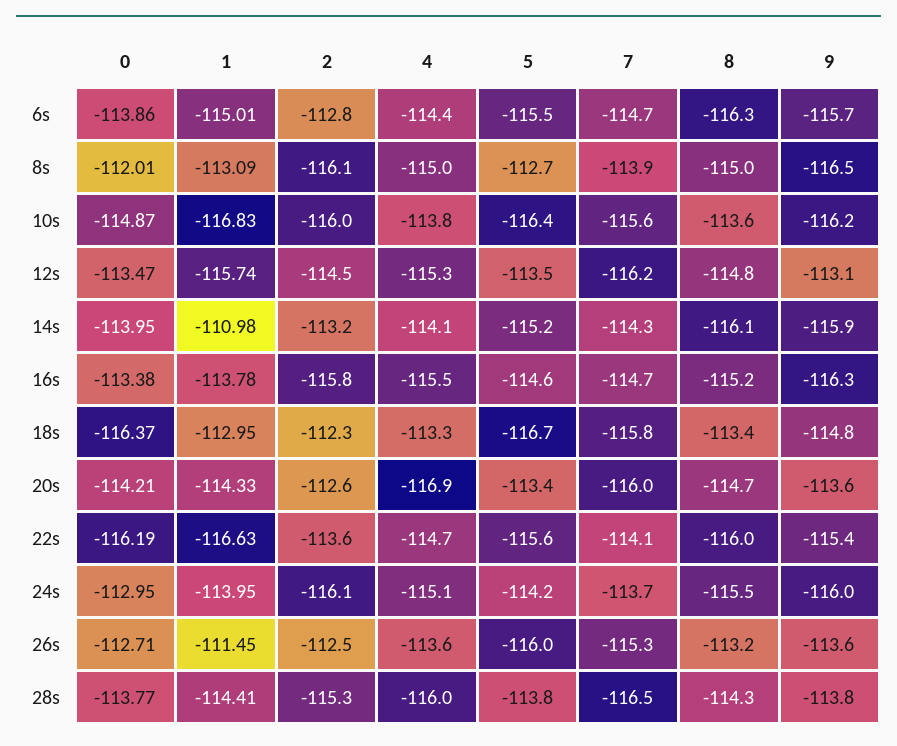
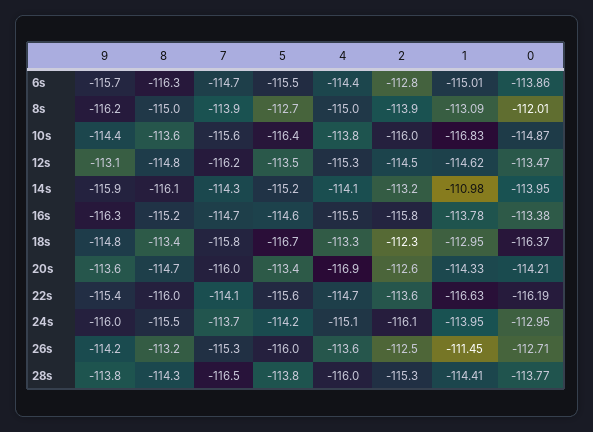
  {
    "0": {
      "6s": -113.86,
      "8s": -112.01,
      "10s": -114.87,
      "12s": -113.47,
      "14s": -113.95,
      "16s": -113.38,
      "18s": -116.37,
      "20s": -114.21,
      "22s": -116.19,
      "24s": -112.95,
      "26s": -112.71,
      "28s": -113.77
    },
    "1": {
      "6s": -115.01,
      "8s": -113.09,
      "10s": -116.83,
-     "12s": -115.74,
+     "12s": -114.62,
      "14s": -110.98,
      "16s": -113.78,
      "18s": -112.95,
      "20s": -114.33,
      "22s": -116.63,
      "24s": -113.95,
      "26s": -111.45,
      "28s": -114.41
    },
    "2": {
      "6s": -112.8,
-     "8s": -116.1,
+     "8s": -113.9,
      "10s": -116,
      "12s": -114.5,
      "14s": -113.2,
      "16s": -115.8,
      "18s": -112.3,
      "20s": -112.6,
      "22s": -113.6,
      "24s": -116.1,
      "26s": -112.5,
      "28s": -115.3
    },
    "4": {
      "6s": -114.4,
      "8s": -115,
      "10s": -113.8,
      "12s": -115.3,
      "14s": -114.1,
      "16s": -115.5,
      "18s": -113.3,
      "20s": -116.9,
      "22s": -114.7,
      "24s": -115.1,
      "26s": -113.6,
      "28s": -116
    },
    "5": {
      "6s": -115.5,
      "8s": -112.7,
      "10s": -116.4,
      "12s": -113.5,
      "14s": -115.2,
      "16s": -114.6,
      "18s": -116.7,
      "20s": -113.4,
      "22s": -115.6,
      "24s": -114.2,
      "26s": -116,
      "28s": -113.8
    },
    "7": {
      "6s": -114.7,
      "8s": -113.9,
      "10s": -115.6,
      "12s": -116.2,
      "14s": -114.3,
      "16s": -114.7,
      "18s": -115.8,
      "20s": -116,
      "22s": -114.1,
      "24s": -113.7,
      "26s": -115.3,
      "28s": -116.5
    },
    "8": {
      "6s": -116.3,
      "8s": -115,
      "10s": -113.6,
      "12s": -114.8,
      "14s": -116.1,
      "16s": -115.2,
      "18s": -113.4,
      "20s": -114.7,
      "22s": -116,
      "24s": -115.5,
      "26s": -113.2,
      "28s": -114.3
    },
    "9": {
      "6s": -115.7,
-     "8s": -116.5,
+     "8s": -116.2,
-     "10s": -116.2,
+     "10s": -114.4,
      "12s": -113.1,
      "14s": -115.9,
      "16s": -116.3,
      "18s": -114.8,
      "20s": -113.6,
      "22s": -115.4,
      "24s": -116,
-     "26s": -113.6,
+     "26s": -114.2,
      "28s": -113.8
    }
  }

